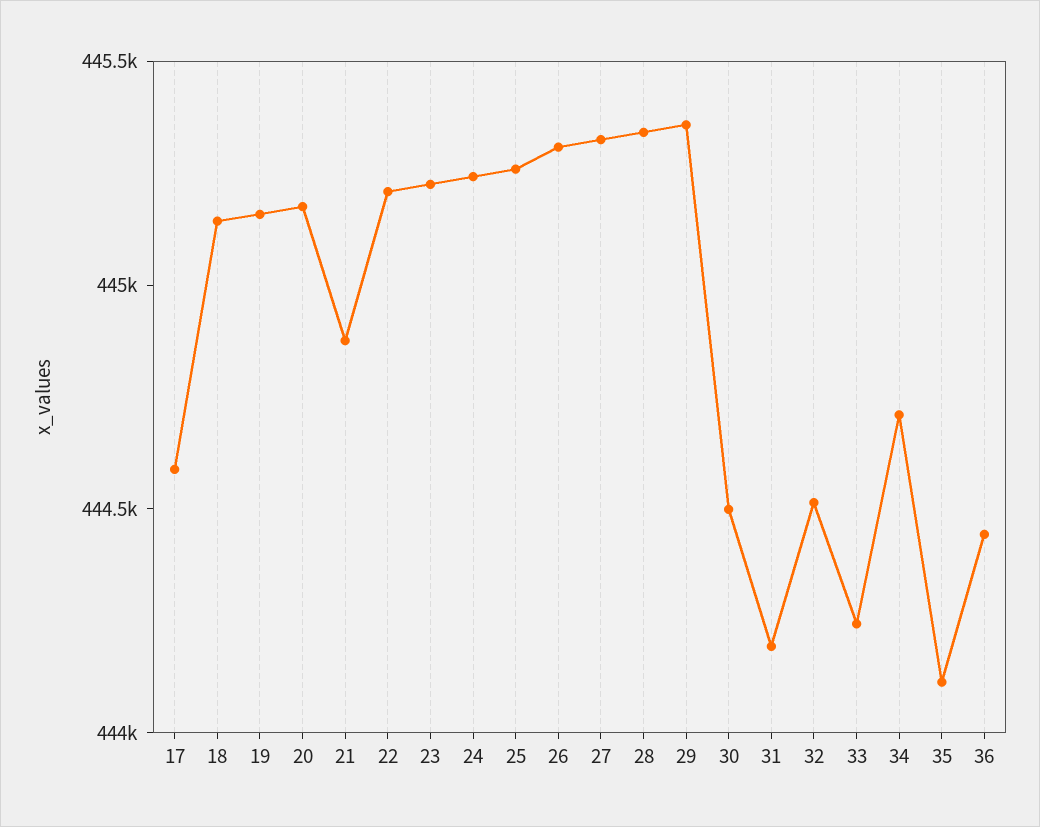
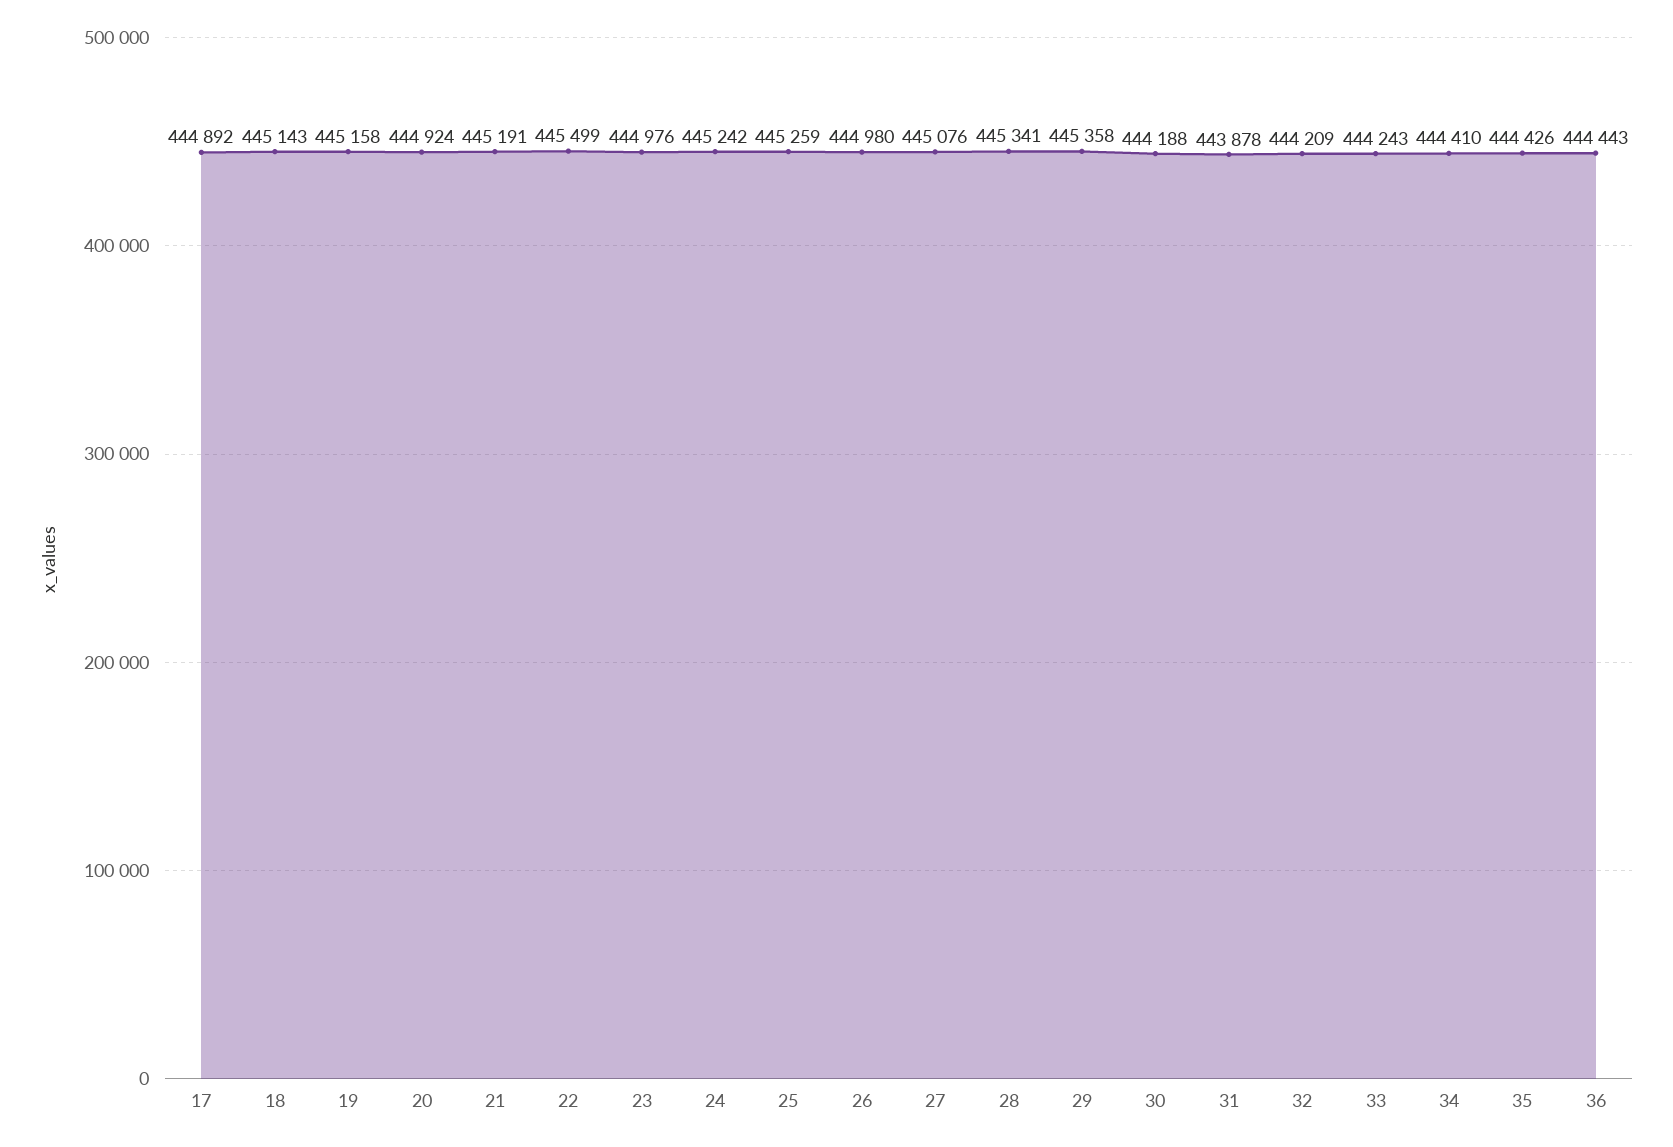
  {
-   "17": 444600,
+   "17": 444892,
    "18": 445143,
    "19": 445158,
-   "20": 445200,
+   "20": 444924,
-   "21": 444900,
+   "21": 445191,
-   "22": 445200,
+   "22": 445499,
-   "23": 445200,
+   "23": 444976,
    "24": 445242,
    "25": 445259,
-   "26": 445300,
+   "26": 444980,
-   "27": 445300,
+   "27": 445076,
    "28": 445341,
    "29": 445358,
-   "30": 444500,
+   "30": 444188,
-   "31": 444200,
+   "31": 443878,
-   "32": 444500,
+   "32": 444209,
    "33": 444243,
-   "34": 444700,
+   "34": 444410,
-   "35": 444100,
+   "35": 444426,
    "36": 444443
  }

